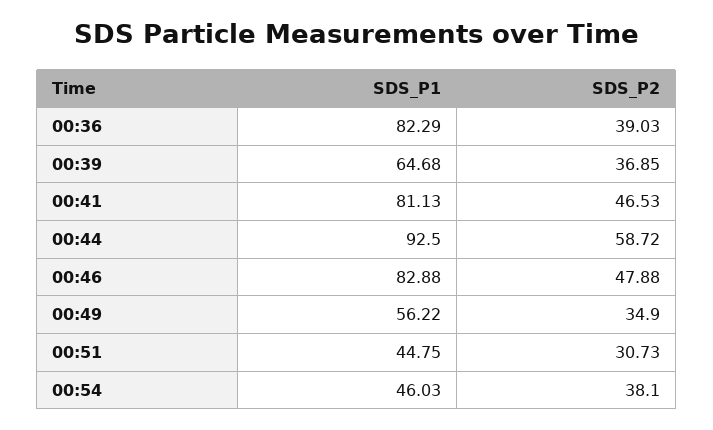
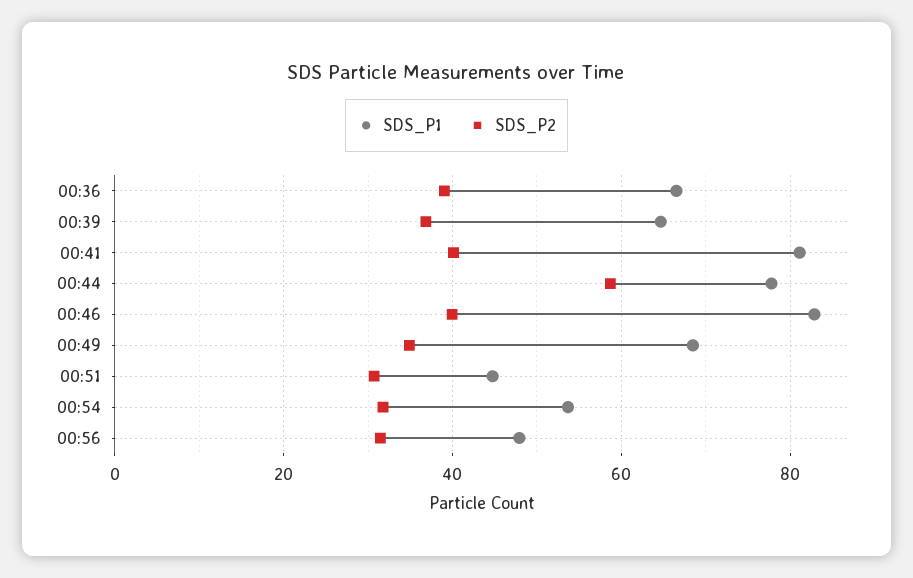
  {
    "SDS_P1": {
-     "00:36": 82.29,
+     "00:36": 66,
      "00:39": 64.68,
      "00:41": 81.13,
-     "00:44": 92.5,
+     "00:44": 78,
      "00:46": 82.88,
-     "00:49": 56.22,
+     "00:49": 68,
      "00:51": 44.75,
-     "00:54": 46.03
+     "00:54": 54,
+     "00:56": 48
    },
    "SDS_P2": {
      "00:36": 39.03,
      "00:39": 36.85,
-     "00:41": 46.53,
+     "00:41": 40,
      "00:44": 58.72,
-     "00:46": 47.88,
+     "00:46": 40,
      "00:49": 34.9,
      "00:51": 30.73,
-     "00:54": 38.1
+     "00:54": 32,
+     "00:56": 32
    }
  }

